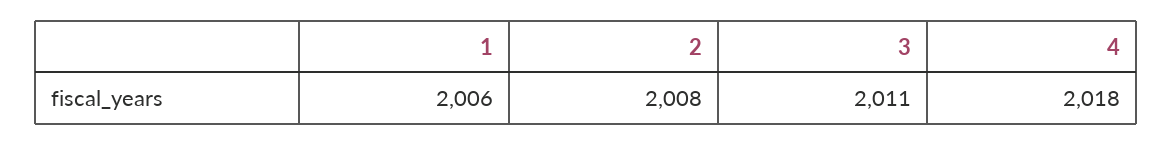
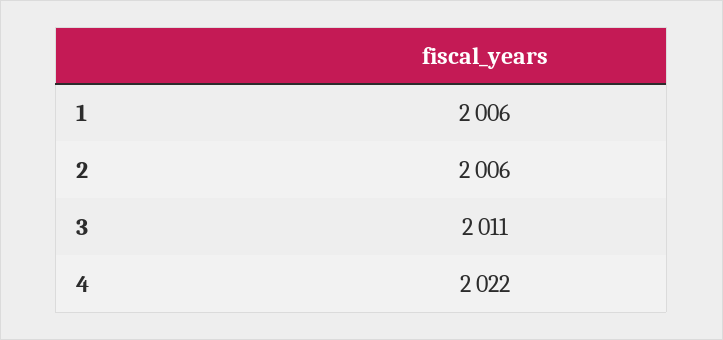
  {
    "1": 2006,
-   "2": 2008,
+   "2": 2006,
    "3": 2011,
-   "4": 2018
+   "4": 2022
  }

